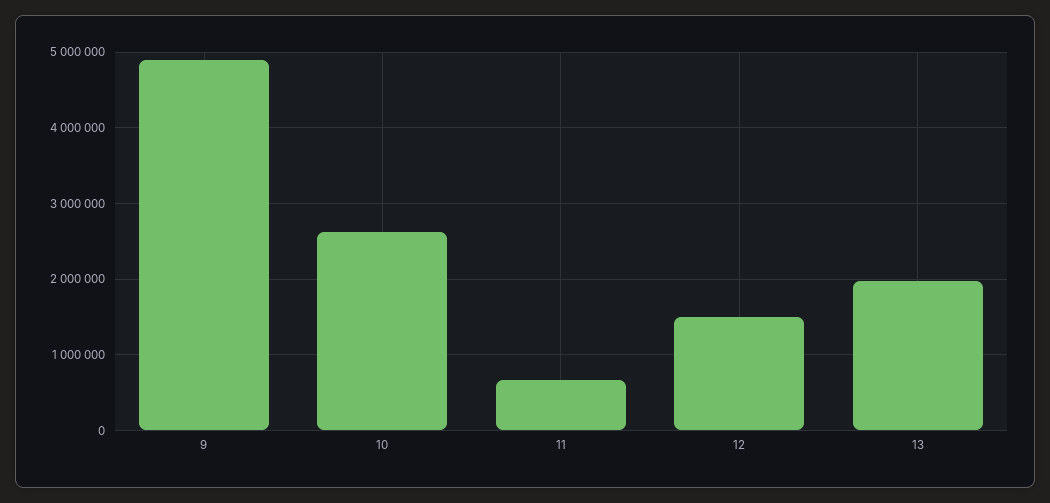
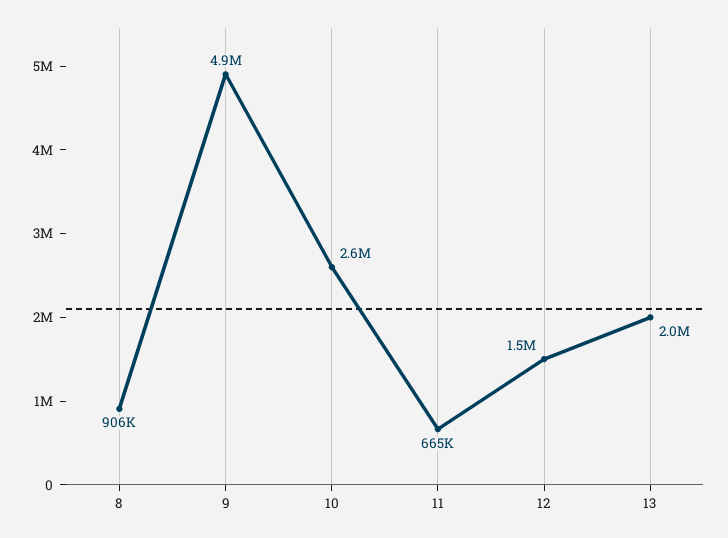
  {
    "9": 4900000,
    "10": 2600000,
    "11": 665000,
    "12": 1500000,
-   "13": 2000000
+   "13": 2000000,
+   "8": 906000
  }

